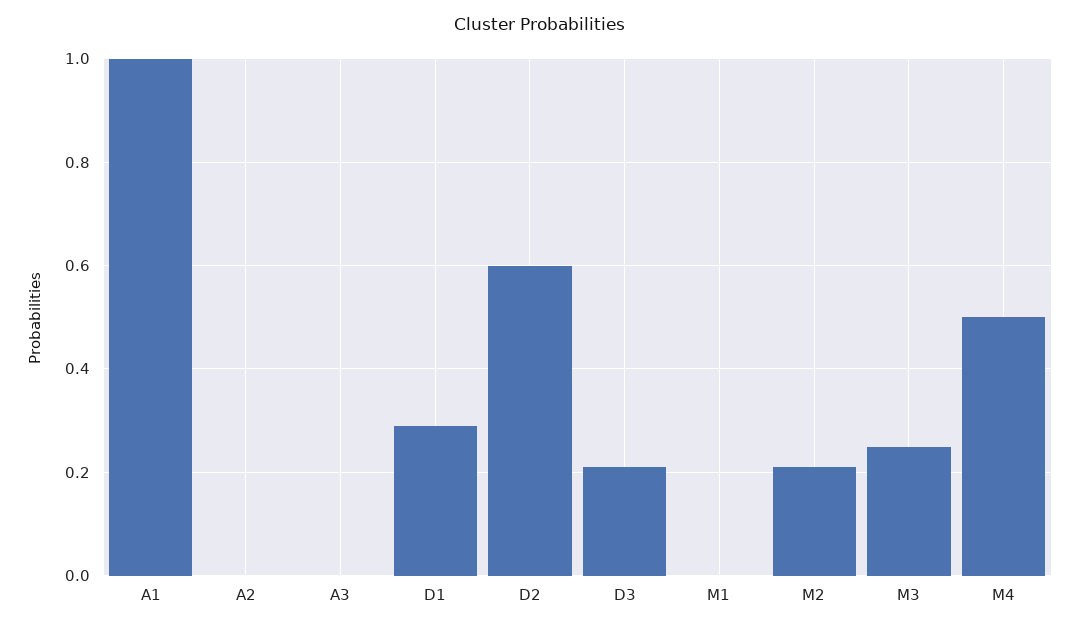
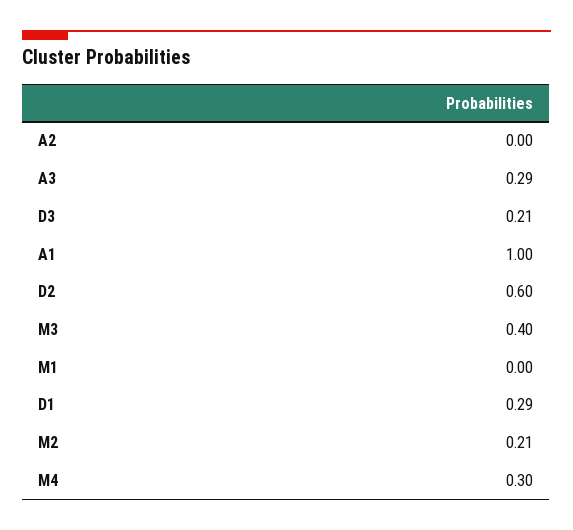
  {
    "A1": 1,
    "A2": 0,
-   "A3": 0,
+   "A3": 0.29,
    "D1": 0.29,
    "D2": 0.6,
    "D3": 0.21,
    "M1": 0,
    "M2": 0.21,
-   "M3": 0.25,
+   "M3": 0.4,
-   "M4": 0.5
+   "M4": 0.3
  }

